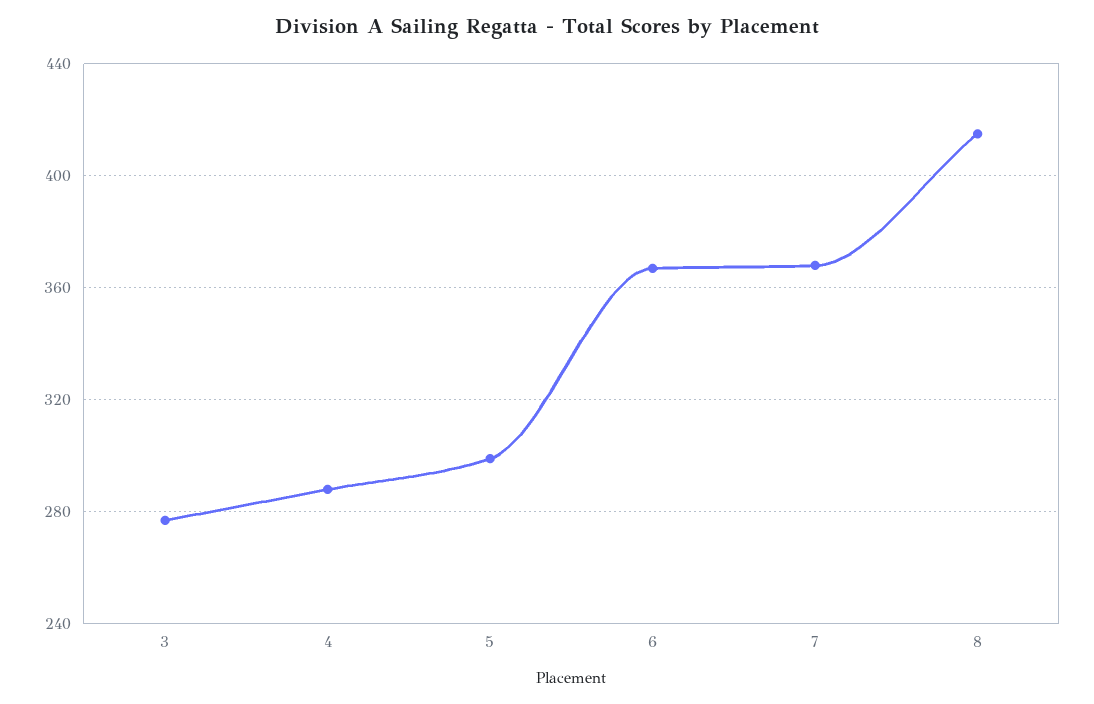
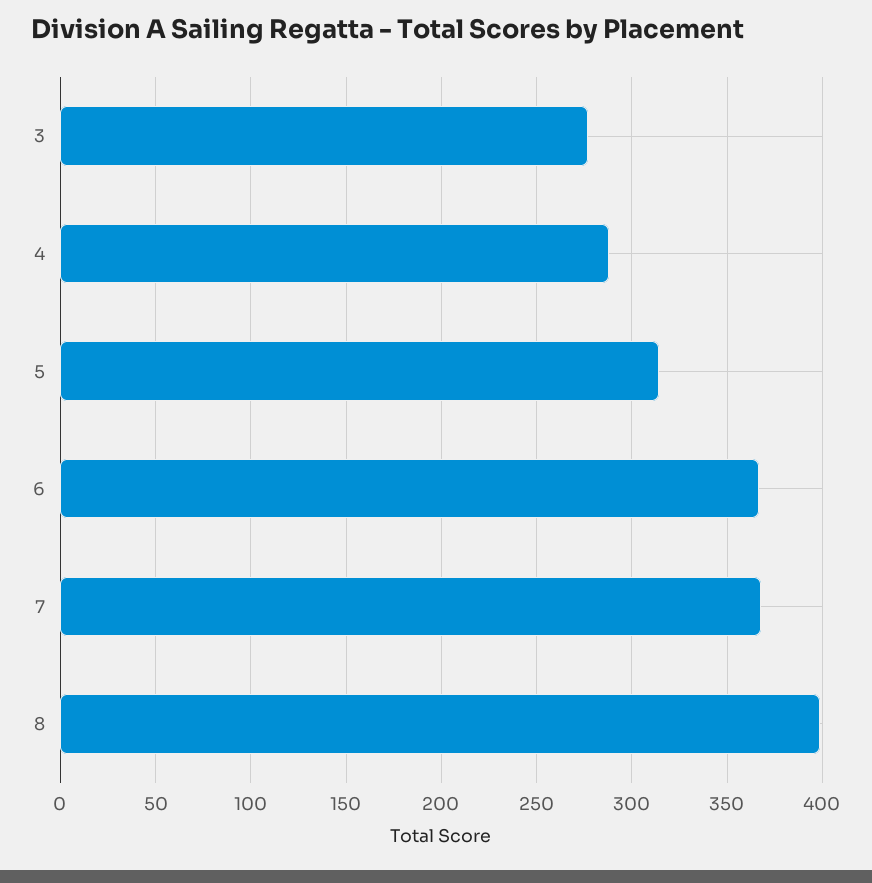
  {
    "3": 275,
    "4": 290,
-   "5": 300,
+   "5": 315,
    "6": 365,
    "7": 370,
-   "8": 415
+   "8": 400
  }

